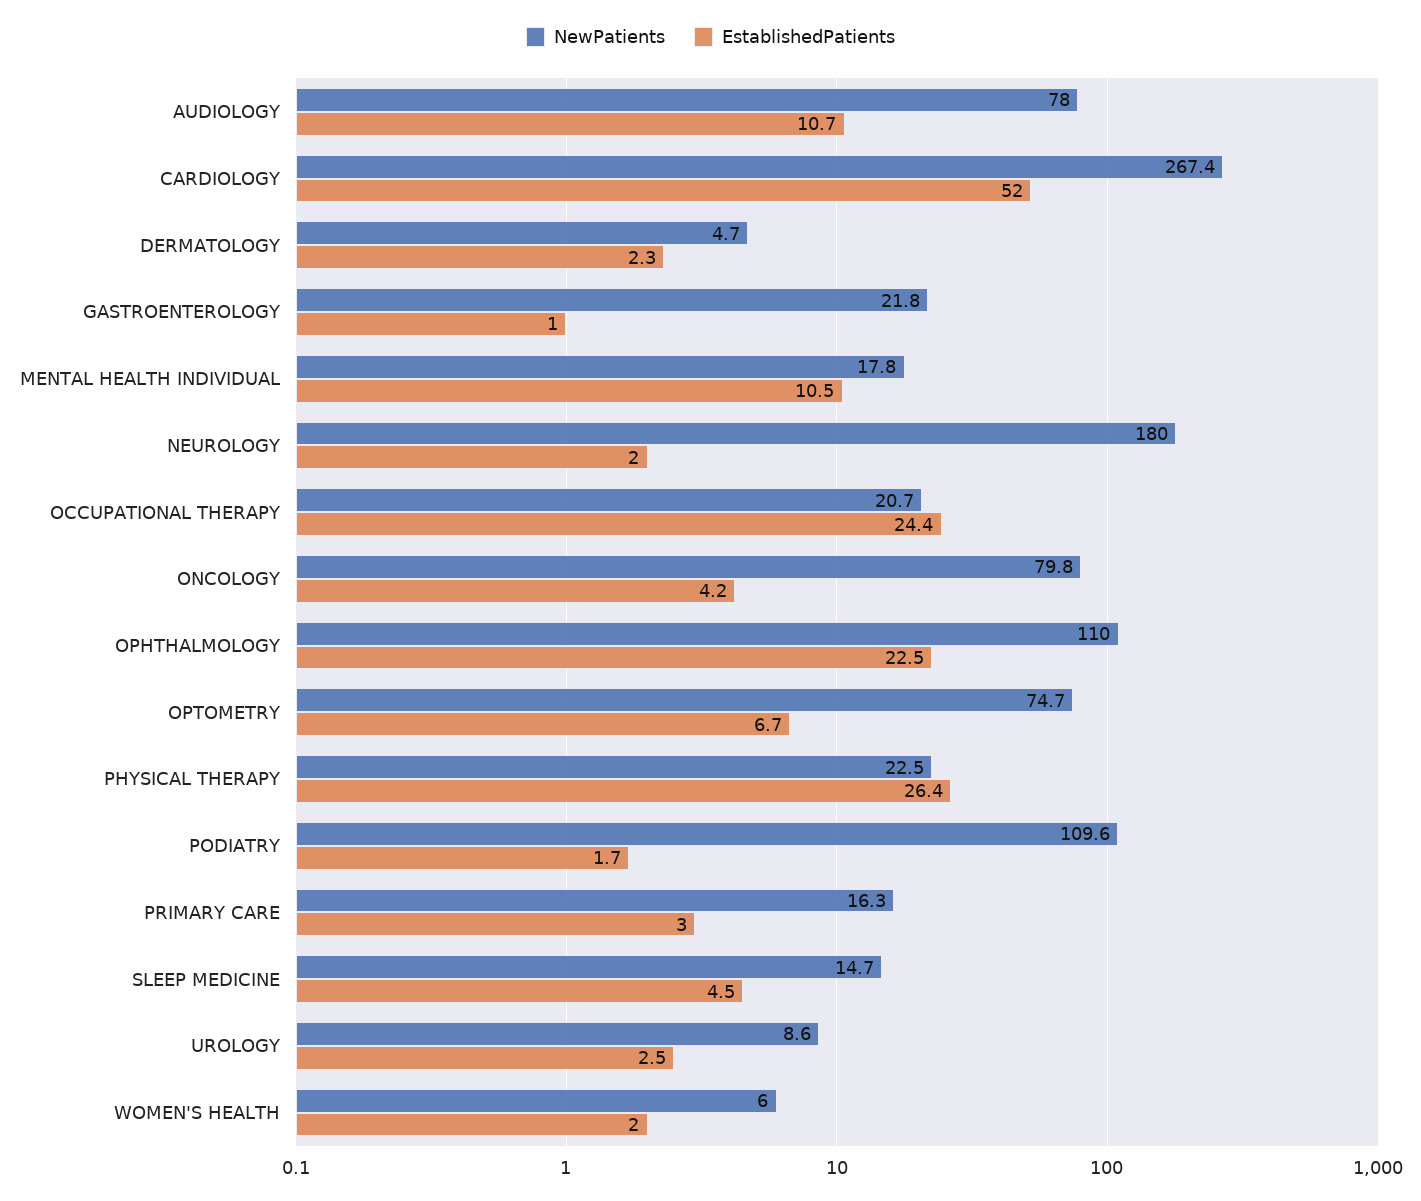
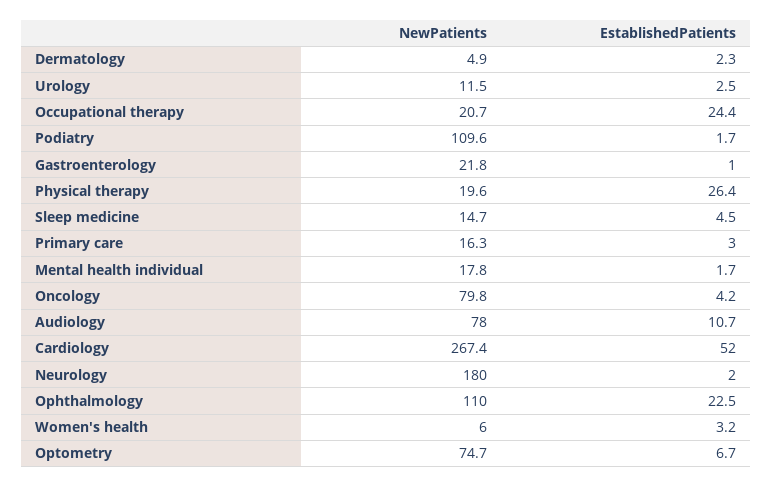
  {
    "NewPatients": {
      "AUDIOLOGY": 78,
      "CARDIOLOGY": 267.4,
-     "DERMATOLOGY": 4.7,
+     "DERMATOLOGY": 4.9,
      "GASTROENTEROLOGY": 21.8,
      "MENTAL HEALTH INDIVIDUAL": 17.8,
      "NEUROLOGY": 180,
      "OCCUPATIONAL THERAPY": 20.7,
      "ONCOLOGY": 79.8,
      "OPHTHALMOLOGY": 110,
      "OPTOMETRY": 74.7,
-     "PHYSICAL THERAPY": 22.5,
+     "PHYSICAL THERAPY": 19.6,
      "PODIATRY": 109.6,
      "PRIMARY CARE": 16.3,
      "SLEEP MEDICINE": 14.7,
-     "UROLOGY": 8.6,
+     "UROLOGY": 11.5,
      "WOMEN'S HEALTH": 6
    },
    "EstablishedPatients": {
      "AUDIOLOGY": 10.7,
      "CARDIOLOGY": 52,
      "DERMATOLOGY": 2.3,
      "GASTROENTEROLOGY": 1,
-     "MENTAL HEALTH INDIVIDUAL": 10.5,
+     "MENTAL HEALTH INDIVIDUAL": 1.7,
      "NEUROLOGY": 2,
      "OCCUPATIONAL THERAPY": 24.4,
      "ONCOLOGY": 4.2,
      "OPHTHALMOLOGY": 22.5,
      "OPTOMETRY": 6.7,
      "PHYSICAL THERAPY": 26.4,
      "PODIATRY": 1.7,
      "PRIMARY CARE": 3,
      "SLEEP MEDICINE": 4.5,
      "UROLOGY": 2.5,
-     "WOMEN'S HEALTH": 2
+     "WOMEN'S HEALTH": 3.2
    }
  }

